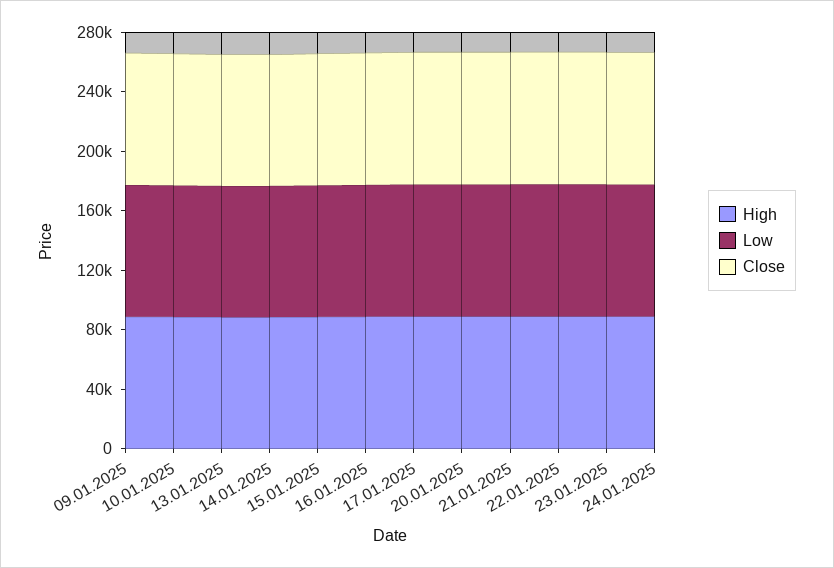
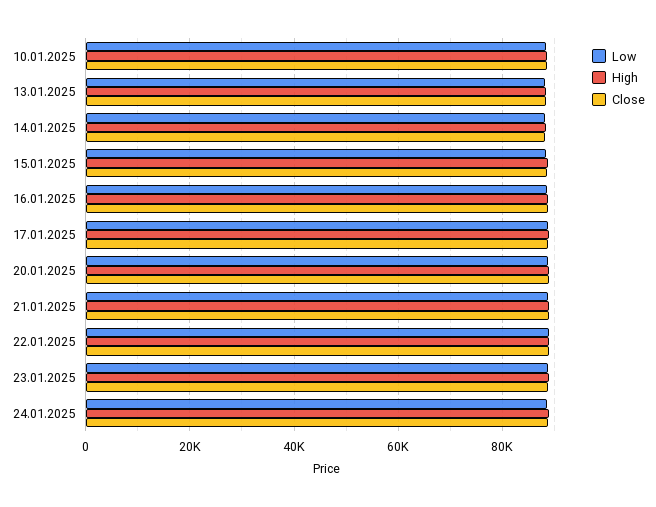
  {
    "High": {
-     "09.01.2025": 90000,
      "10.01.2025": 88000,
      "13.01.2025": 88000,
      "14.01.2025": 88000,
      "15.01.2025": 88000,
      "16.01.2025": 88000,
      "17.01.2025": 88000,
      "20.01.2025": 88000,
      "21.01.2025": 88000,
      "22.01.2025": 88000,
      "23.01.2025": 88000,
      "24.01.2025": 88000
    },
    "Low": {
-     "09.01.2025": 90000,
      "10.01.2025": 88000,
      "13.01.2025": 88000,
      "14.01.2025": 88000,
      "15.01.2025": 88000,
      "16.01.2025": 88000,
      "17.01.2025": 88000,
      "20.01.2025": 88000,
      "21.01.2025": 88000,
      "22.01.2025": 88000,
      "23.01.2025": 88000,
      "24.01.2025": 88000
    },
    "Close": {
-     "09.01.2025": 90000,
      "10.01.2025": 88000,
      "13.01.2025": 88000,
      "14.01.2025": 88000,
      "15.01.2025": 88000,
      "16.01.2025": 88000,
      "17.01.2025": 88000,
      "20.01.2025": 88000,
      "21.01.2025": 88000,
      "22.01.2025": 88000,
      "23.01.2025": 88000,
      "24.01.2025": 88000
    }
  }

